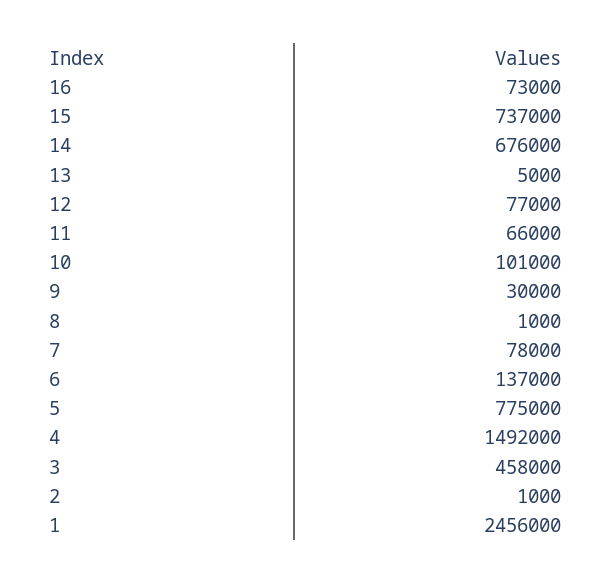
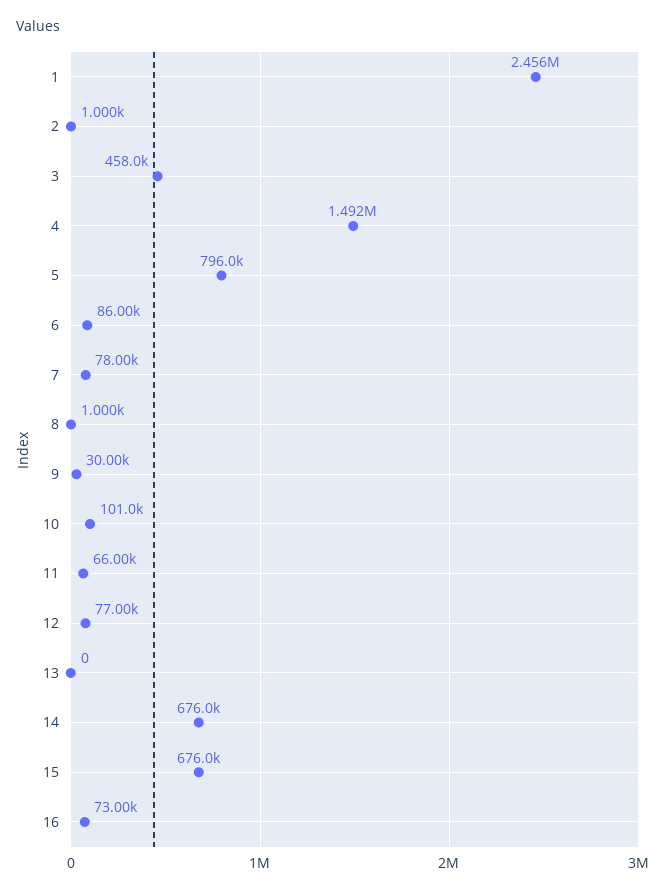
  {
    "16": 73000,
-   "15": 737000,
+   "15": 676000,
    "14": 676000,
-   "13": 5000,
+   "13": 0,
    "12": 77000,
    "11": 66000,
    "10": 101000,
    "9": 30000,
    "8": 1000,
    "7": 78000,
-   "6": 137000,
+   "6": 86000,
-   "5": 775000,
+   "5": 796000,
    "4": 1492000,
    "3": 458000,
    "2": 1000,
    "1": 2456000
  }

